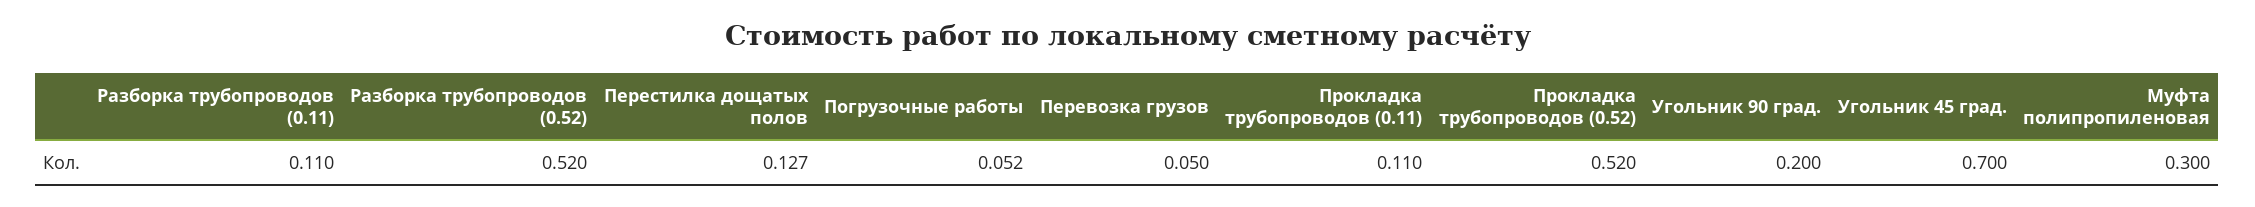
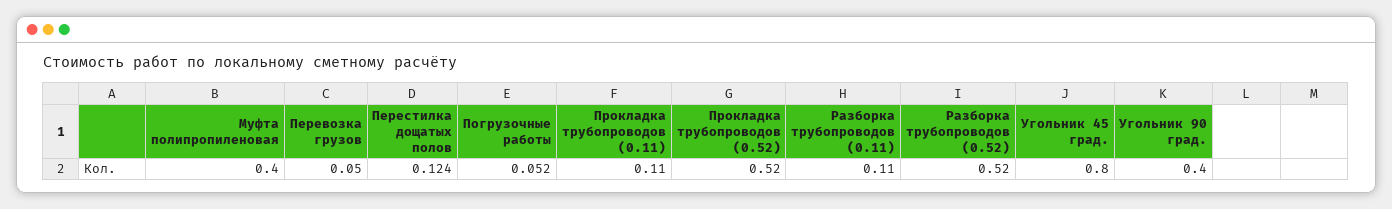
  {
    "Разборка трубопроводов (0.11)": 0.11,
    "Разборка трубопроводов (0.52)": 0.52,
-   "Перестилка дощатых полов": 0.127,
+   "Перестилка дощатых полов": 0.124,
    "Погрузочные работы": 0.052,
    "Перевозка грузов": 0.05,
    "Прокладка трубопроводов (0.11)": 0.11,
    "Прокладка трубопроводов (0.52)": 0.52,
-   "Угольник 90 град.": 0.2,
+   "Угольник 90 град.": 0.4,
-   "Угольник 45 град.": 0.7,
+   "Угольник 45 град.": 0.8,
-   "Муфта полипропиленовая": 0.3
+   "Муфта полипропиленовая": 0.4
  }

